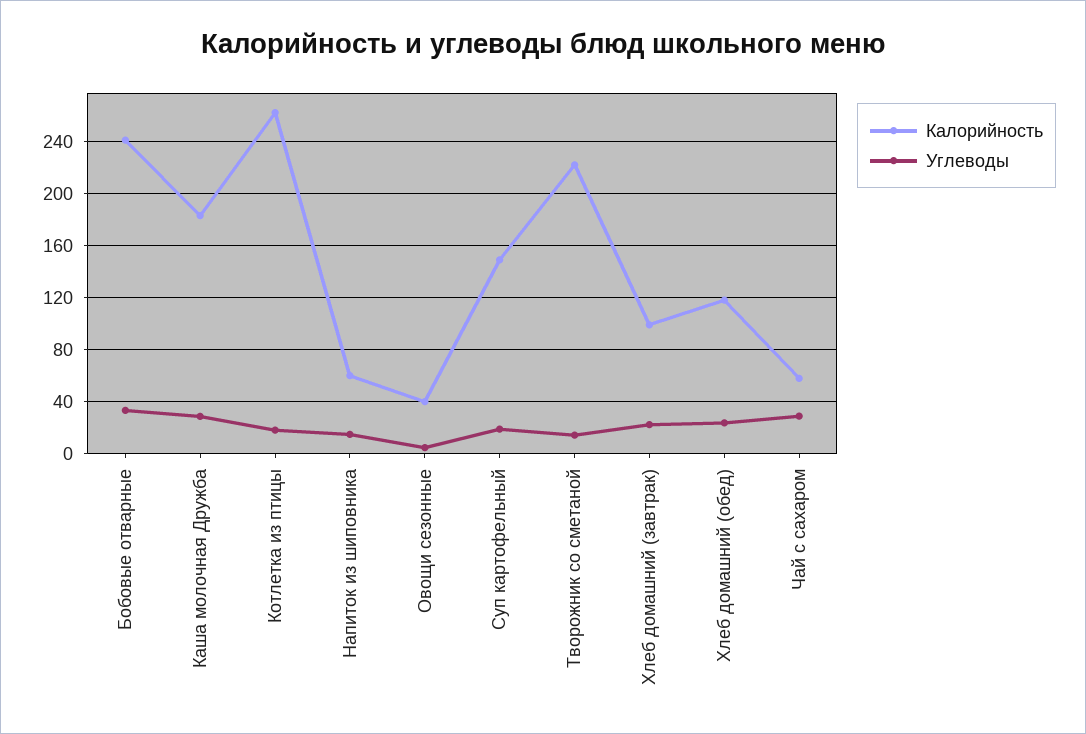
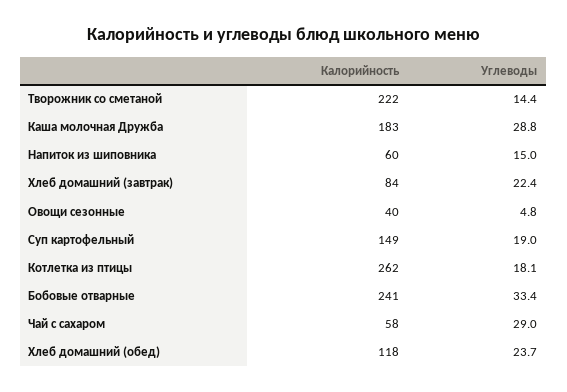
  {
    "Калорийность": {
      "Бобовые отварные": 241,
      "Каша молочная Дружба": 183,
      "Котлетка из птицы": 262,
      "Напиток из шиповника": 60,
      "Овощи сезонные": 40,
      "Суп картофельный": 149,
      "Творожник со сметаной": 222,
-     "Хлеб домашний (завтрак)": 100,
+     "Хлеб домашний (завтрак)": 84,
      "Хлеб домашний (обед)": 118,
      "Чай с сахаром": 58
    },
    "Углеводы": {
      "Бобовые отварные": 33.4,
      "Каша молочная Дружба": 28.8,
      "Котлетка из птицы": 18.1,
      "Напиток из шиповника": 15,
      "Овощи сезонные": 4.8,
      "Суп картофельный": 19,
      "Творожник со сметаной": 14.4,
      "Хлеб домашний (завтрак)": 22.4,
      "Хлеб домашний (обед)": 23.7,
      "Чай с сахаром": 29
    }
  }

